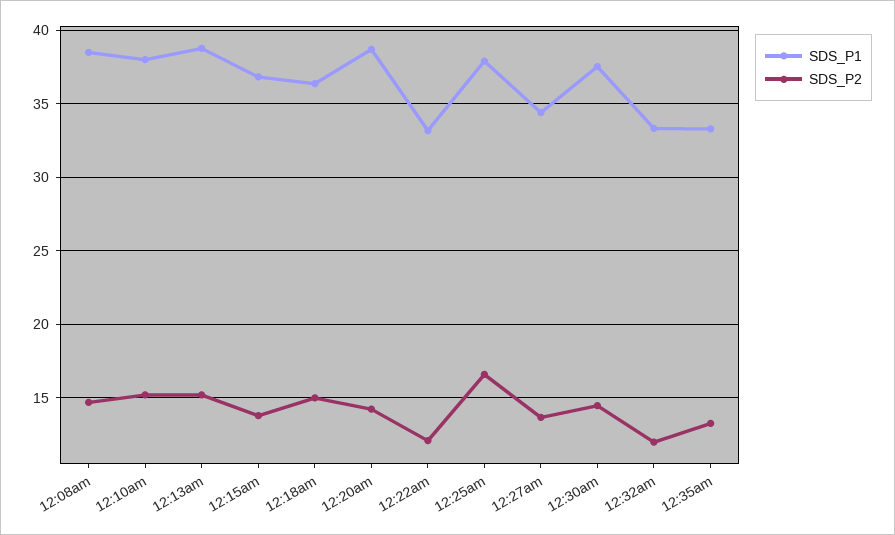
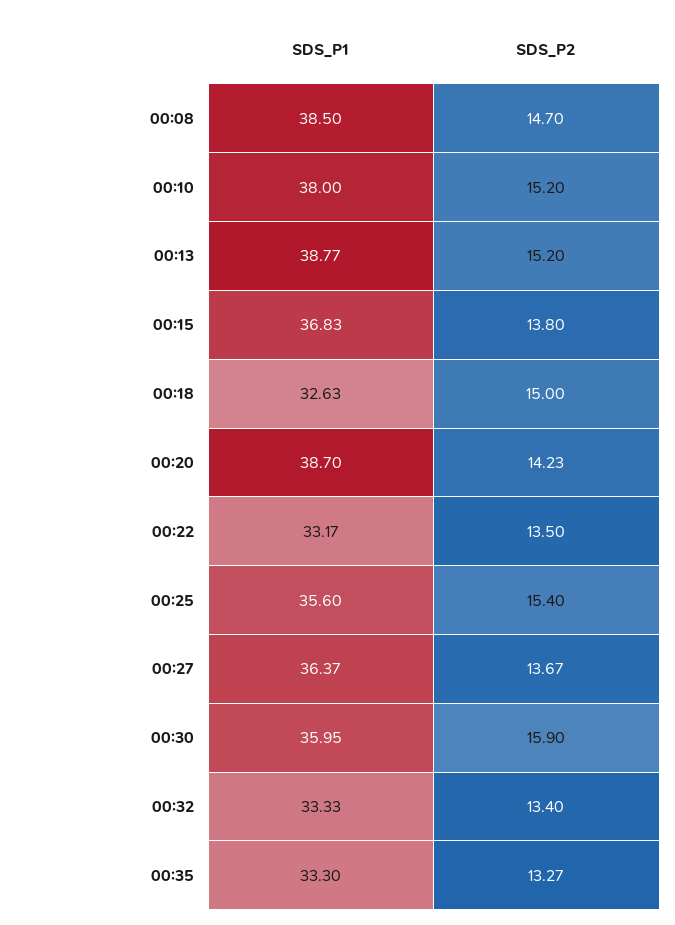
  {
    "SDS_P1": {
      "12:08am": 38.5,
      "12:10am": 38,
      "12:13am": 38.77,
      "12:15am": 36.83,
-     "12:18am": 36.5,
+     "12:18am": 32.63,
      "12:20am": 38.7,
      "12:22am": 33.17,
-     "12:25am": 38,
+     "12:25am": 35.6,
-     "12:27am": 34.5,
+     "12:27am": 36.37,
-     "12:30am": 37.5,
+     "12:30am": 35.95,
      "12:32am": 33.33,
      "12:35am": 33.3
    },
    "SDS_P2": {
      "12:08am": 14.7,
      "12:10am": 15.2,
      "12:13am": 15.2,
      "12:15am": 13.8,
      "12:18am": 15,
      "12:20am": 14.23,
-     "12:22am": 12,
+     "12:22am": 13.5,
-     "12:25am": 16.5,
+     "12:25am": 15.4,
      "12:27am": 13.67,
-     "12:30am": 14.5,
+     "12:30am": 15.9,
-     "12:32am": 12,
+     "12:32am": 13.4,
      "12:35am": 13.27
    }
  }

